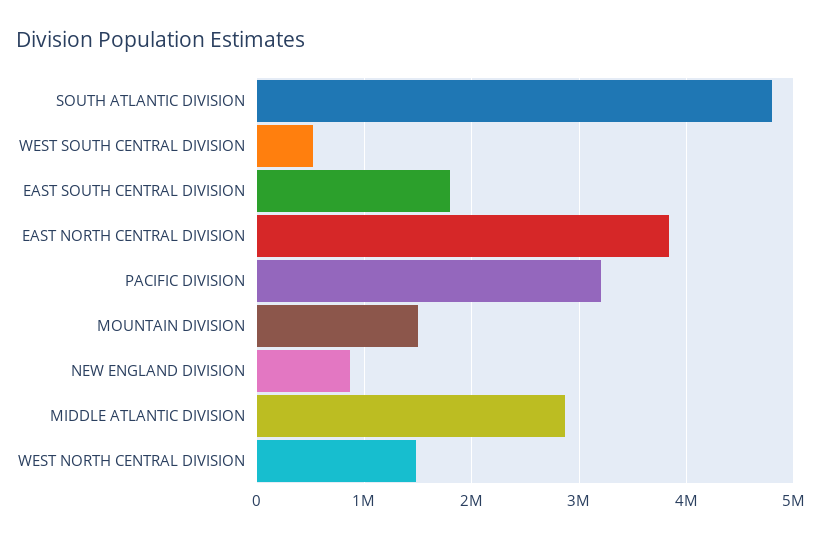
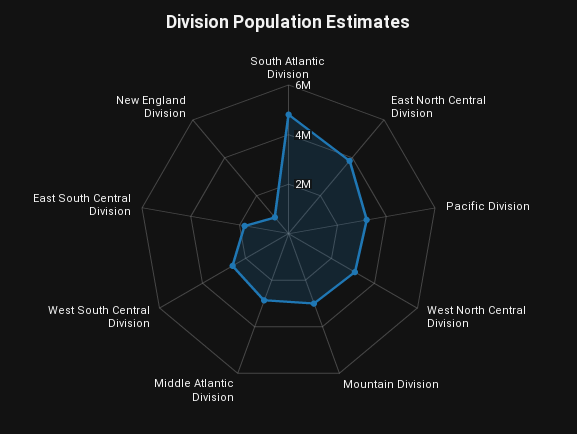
  {
    "SOUTH ATLANTIC DIVISION": 4800000,
-   "WEST SOUTH CENTRAL DIVISION": 500000,
+   "WEST SOUTH CENTRAL DIVISION": 2500000,
    "EAST SOUTH CENTRAL DIVISION": 1800000,
    "EAST NORTH CENTRAL DIVISION": 3800000,
    "PACIFIC DIVISION": 3200000,
-   "MOUNTAIN DIVISION": 1500000,
+   "MOUNTAIN DIVISION": 3000000,
    "NEW ENGLAND DIVISION": 900000,
    "MIDDLE ATLANTIC DIVISION": 2900000,
-   "WEST NORTH CENTRAL DIVISION": 1500000
+   "WEST NORTH CENTRAL DIVISION": 3000000
  }

